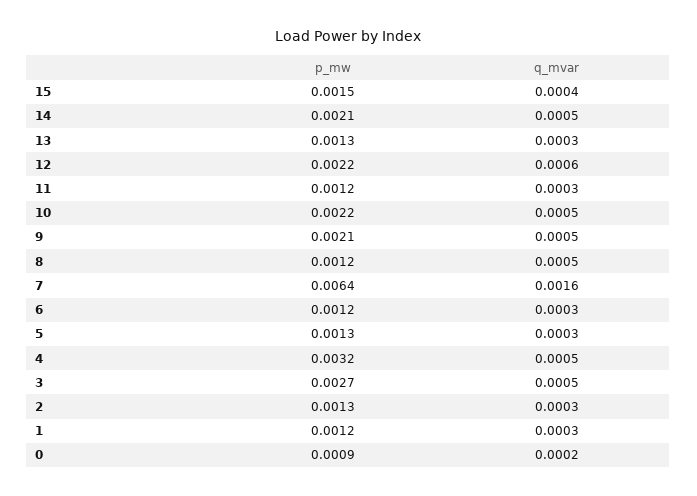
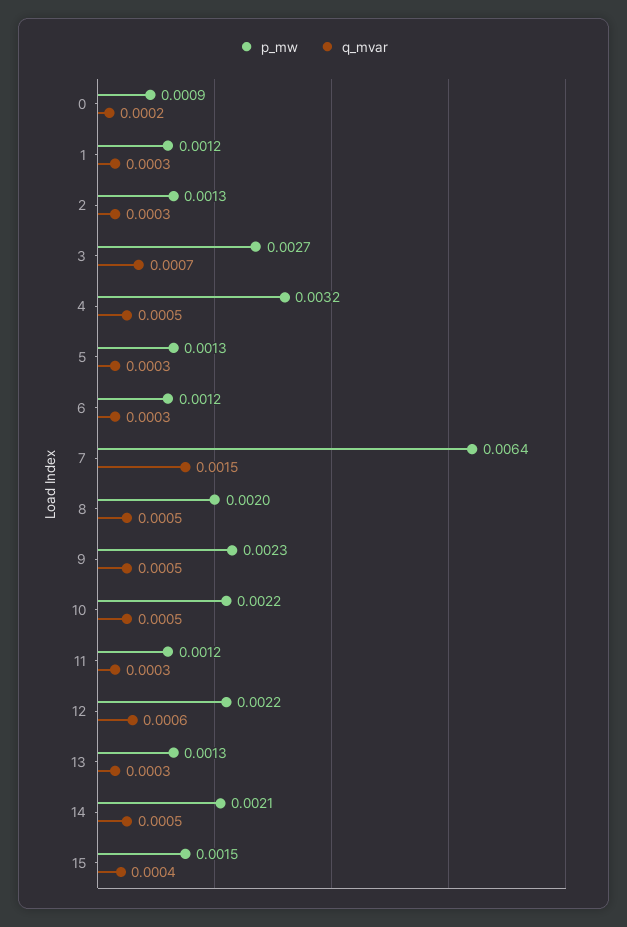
  {
    "p_mw": {
      "15": 0.0015,
      "14": 0.0021,
      "13": 0.0013,
      "12": 0.0022,
      "11": 0.0012,
      "10": 0.0022,
-     "9": 0.0021,
+     "9": 0.0023,
-     "8": 0.0012,
+     "8": 0.002,
      "7": 0.0064,
      "6": 0.0012,
      "5": 0.0013,
      "4": 0.0032,
      "3": 0.0027,
      "2": 0.0013,
      "1": 0.0012,
      "0": 0.0009
    },
    "q_mvar": {
      "15": 0.0004,
      "14": 0.0005,
      "13": 0.0003,
      "12": 0.0006,
      "11": 0.0003,
      "10": 0.0005,
      "9": 0.0005,
      "8": 0.0005,
-     "7": 0.0016,
+     "7": 0.0015,
      "6": 0.0003,
      "5": 0.0003,
      "4": 0.0005,
-     "3": 0.0005,
+     "3": 0.0007,
      "2": 0.0003,
      "1": 0.0003,
      "0": 0.0002
    }
  }

